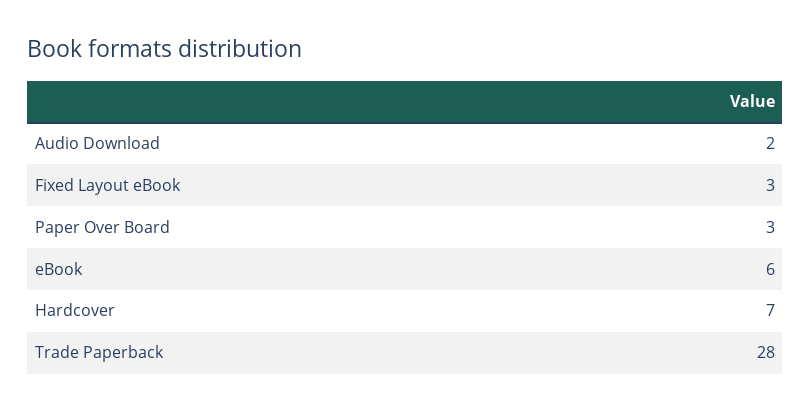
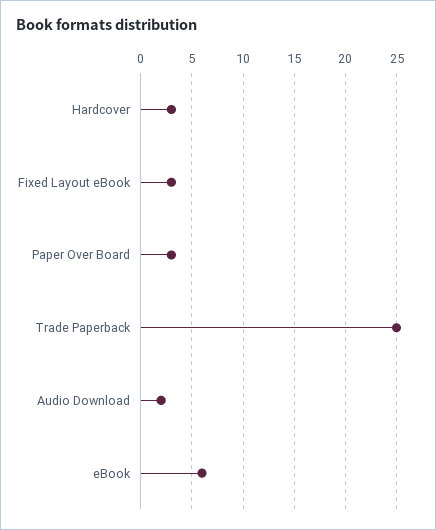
  {
    "Audio Download": 2,
    "Fixed Layout eBook": 3,
    "Paper Over Board": 3,
    "eBook": 6,
-   "Hardcover": 7,
+   "Hardcover": 3,
-   "Trade Paperback": 28
+   "Trade Paperback": 25
  }

